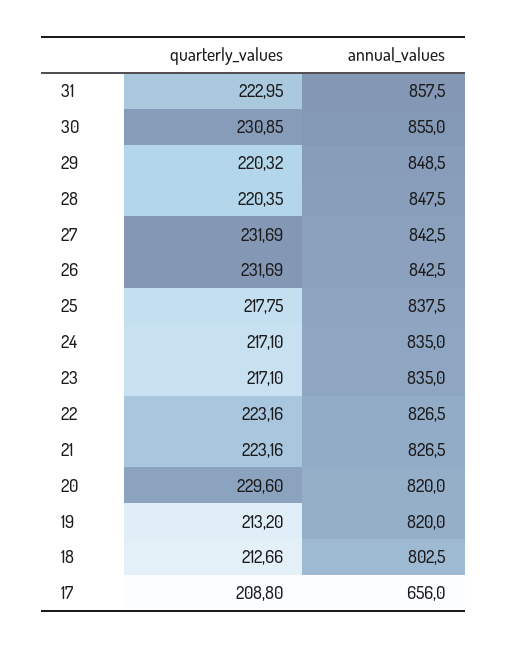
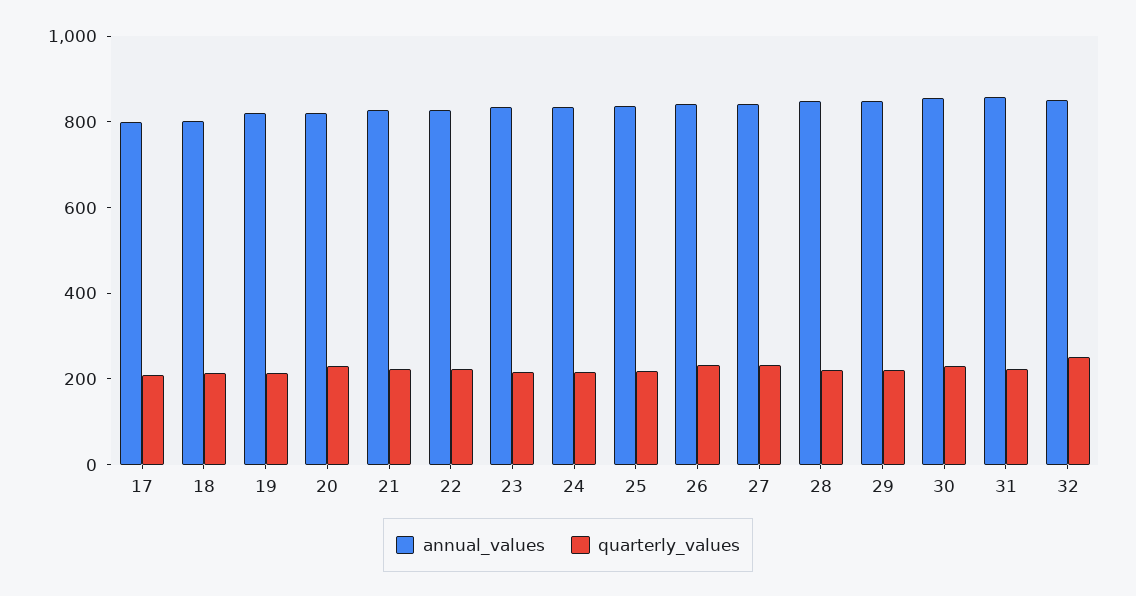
  {
    "quarterly_values": {
      "31": 222.95,
      "30": 230.85,
      "29": 220.32,
      "28": 220.35,
      "27": 231.69,
      "26": 231.69,
      "25": 217.75,
      "24": 217.1,
      "23": 217.1,
      "22": 223.16,
      "21": 223.16,
      "20": 229.6,
      "19": 213.2,
      "18": 212.66,
-     "17": 208.8
+     "17": 208.8,
+     "32": 250
    },
    "annual_values": {
      "31": 857.5,
      "30": 855,
      "29": 848.5,
      "28": 847.5,
      "27": 842.5,
      "26": 842.5,
      "25": 837.5,
      "24": 835,
      "23": 835,
      "22": 826.5,
      "21": 826.5,
      "20": 820,
      "19": 820,
      "18": 802.5,
-     "17": 656
+     "17": 800,
+     "32": 850
    }
  }

